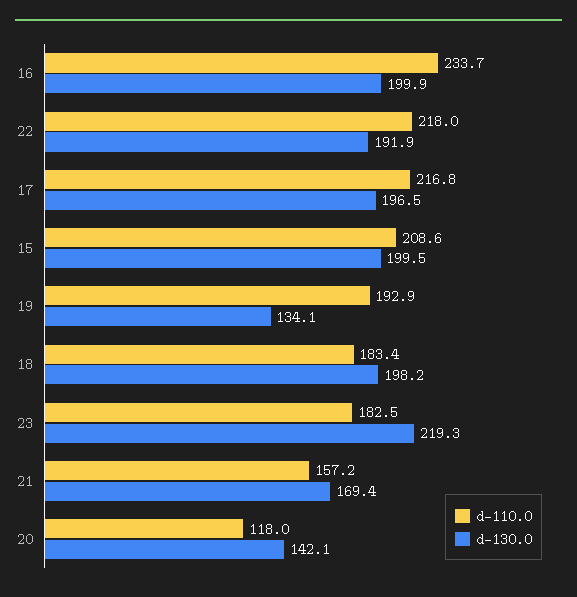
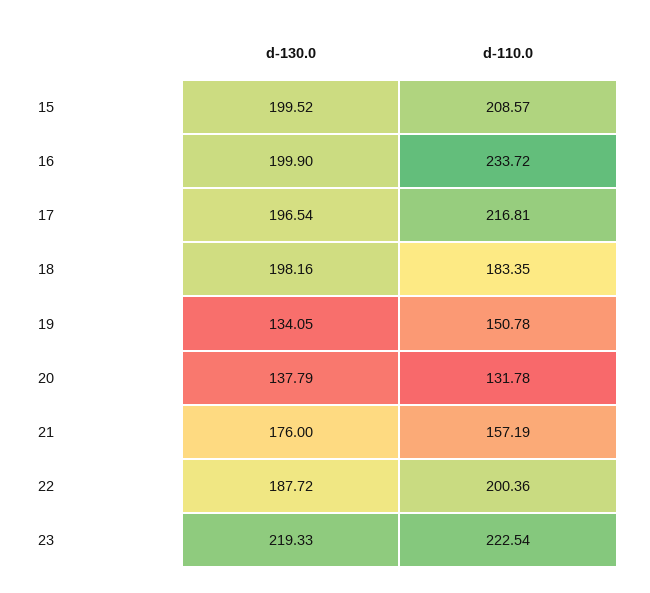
  {
    "d-110.0": {
      "16": 233.72,
-     "22": 218,
+     "22": 200.36,
      "17": 216.81,
      "15": 208.57,
-     "19": 192.9,
+     "19": 150.78,
      "18": 183.35,
-     "23": 182.5,
+     "23": 222.54,
      "21": 157.19,
-     "20": 118
+     "20": 131.78
    },
    "d-130.0": {
      "16": 199.9,
-     "22": 191.9,
+     "22": 187.72,
      "17": 196.54,
      "15": 199.52,
      "19": 134.05,
      "18": 198.16,
      "23": 219.33,
-     "21": 169.4,
+     "21": 176,
-     "20": 142.1
+     "20": 137.79
    }
  }

